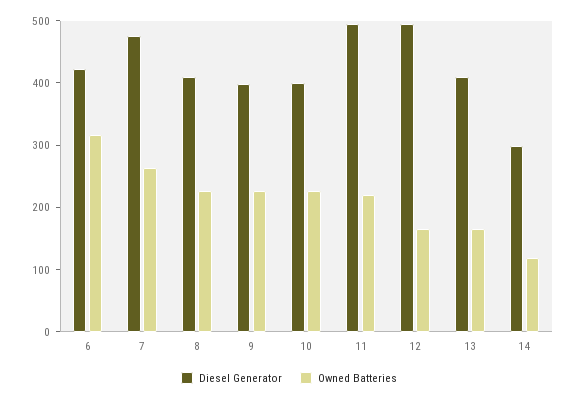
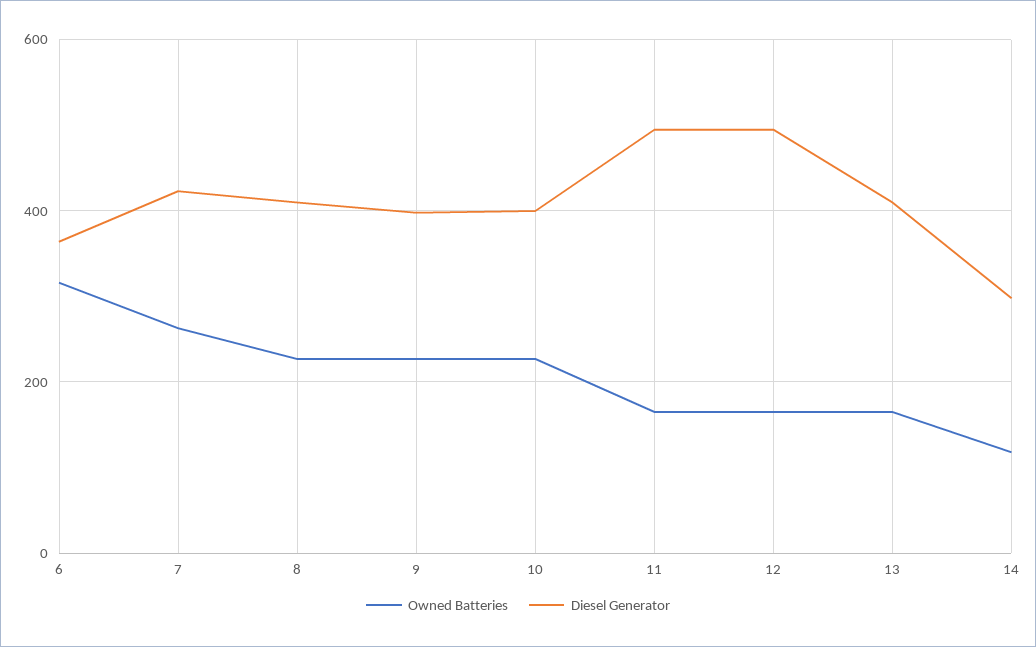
  {
    "Diesel Generator": {
-     "6": 420,
+     "6": 360,
-     "7": 480,
+     "7": 420,
      "8": 420,
      "9": 400,
      "10": 400,
      "11": 500,
      "12": 500,
      "13": 420,
      "14": 300
    },
    "Owned Batteries": {
      "6": 320,
      "7": 260,
      "8": 220,
      "9": 220,
      "10": 220,
-     "11": 220,
+     "11": 160,
      "12": 160,
      "13": 160,
      "14": 120
    }
  }

